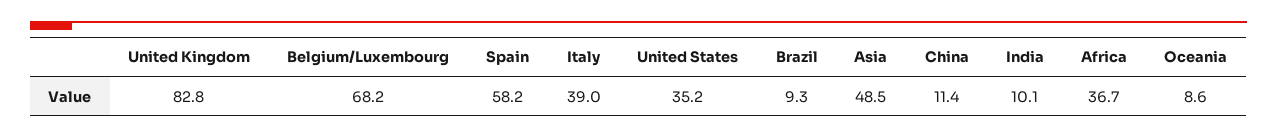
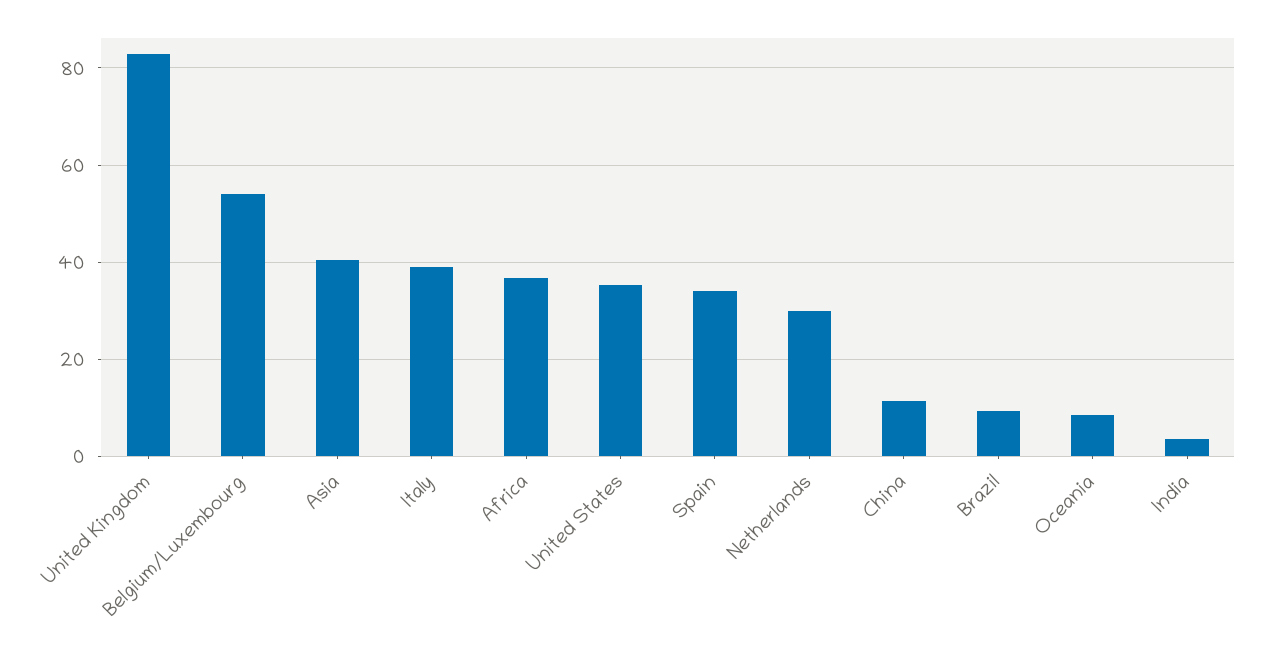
  {
    "United Kingdom": 82.8,
-   "Belgium/Luxembourg": 68.2,
+   "Belgium/Luxembourg": 54,
-   "Spain": 58.2,
+   "Spain": 34,
    "Italy": 39,
    "United States": 35.2,
    "Brazil": 9.3,
-   "Asia": 48.5,
+   "Asia": 40,
    "China": 11.4,
-   "India": 10.1,
+   "India": 4,
    "Africa": 36.7,
-   "Oceania": 8.6
+   "Oceania": 8.6,
+   "Netherlands": 30
  }

